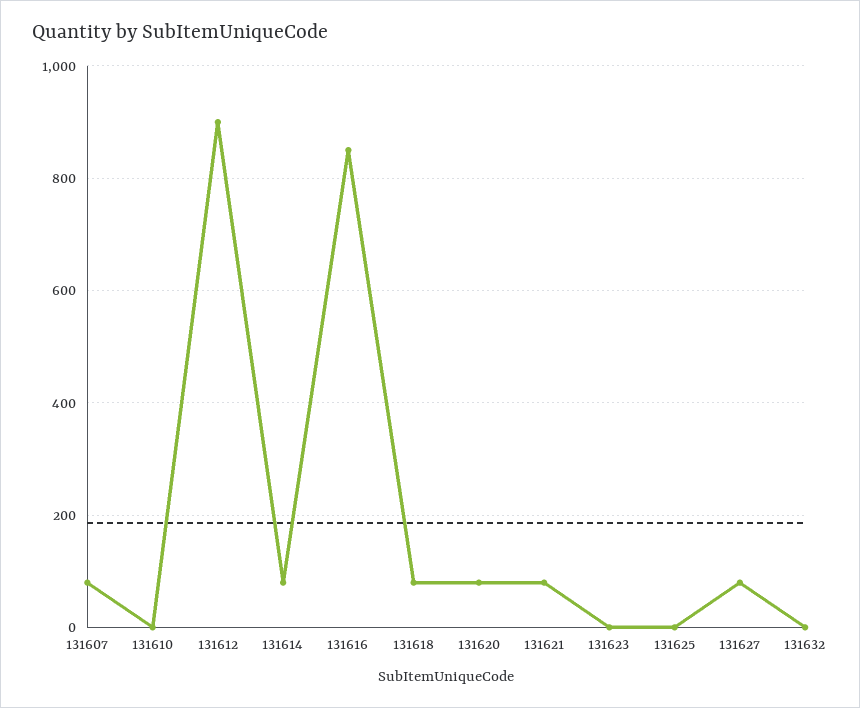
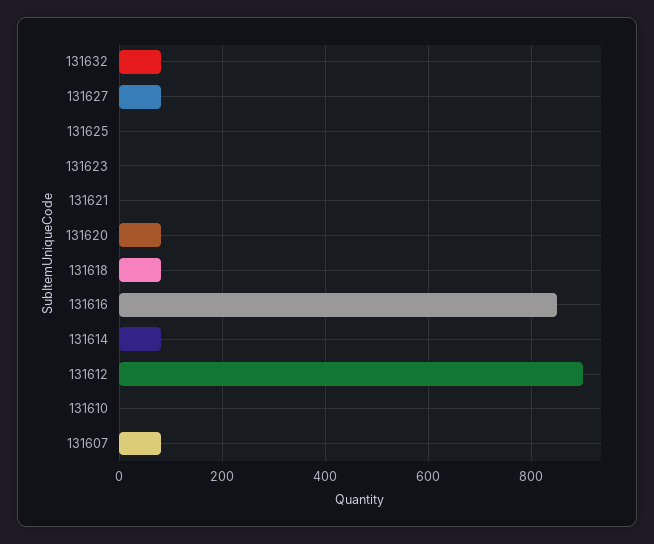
  {
    "131607": 80,
    "131610": 0,
    "131612": 900,
    "131614": 80,
    "131616": 860,
    "131618": 80,
    "131620": 80,
-   "131621": 80,
+   "131621": 0,
    "131623": 0,
    "131625": 0,
    "131627": 80,
-   "131632": 0
+   "131632": 80
  }

